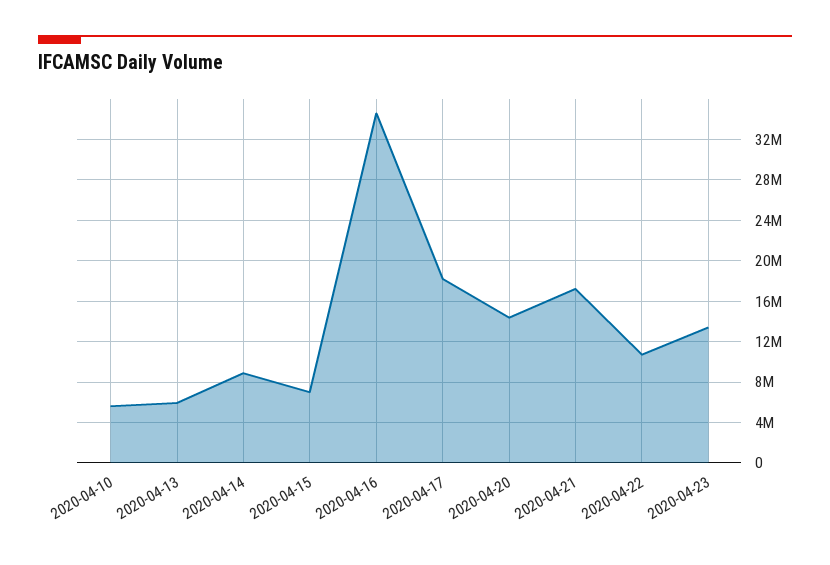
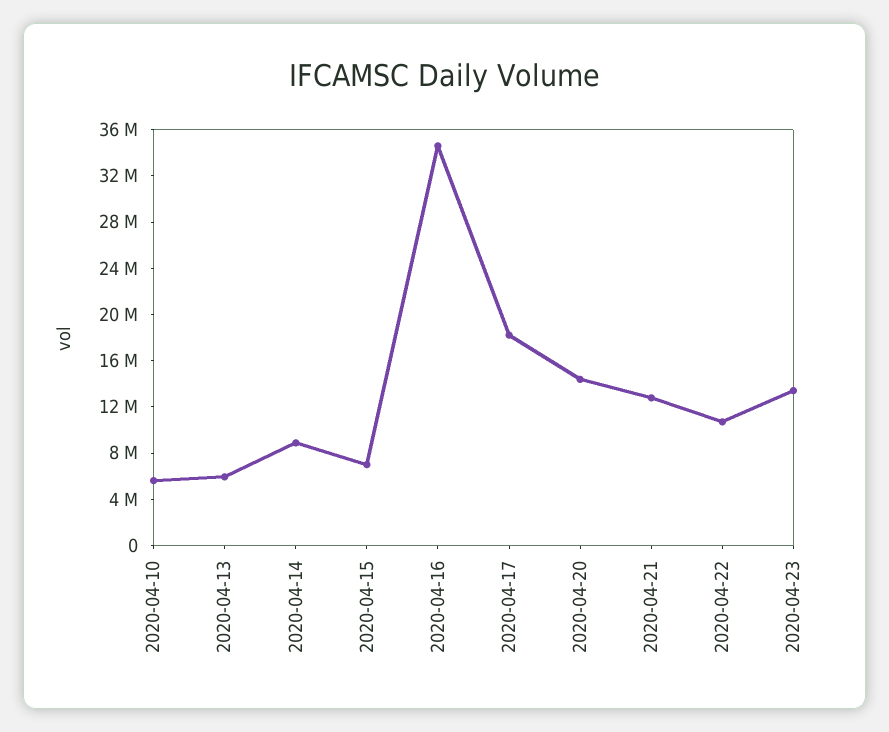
  {
    "2020-04-10": 6000000,
    "2020-04-13": 6000000,
    "2020-04-14": 9000000,
    "2020-04-15": 7000000,
    "2020-04-16": 35000000,
    "2020-04-17": 18000000,
    "2020-04-20": 14000000,
-   "2020-04-21": 17000000,
+   "2020-04-21": 13000000,
    "2020-04-22": 11000000,
    "2020-04-23": 13000000
  }

